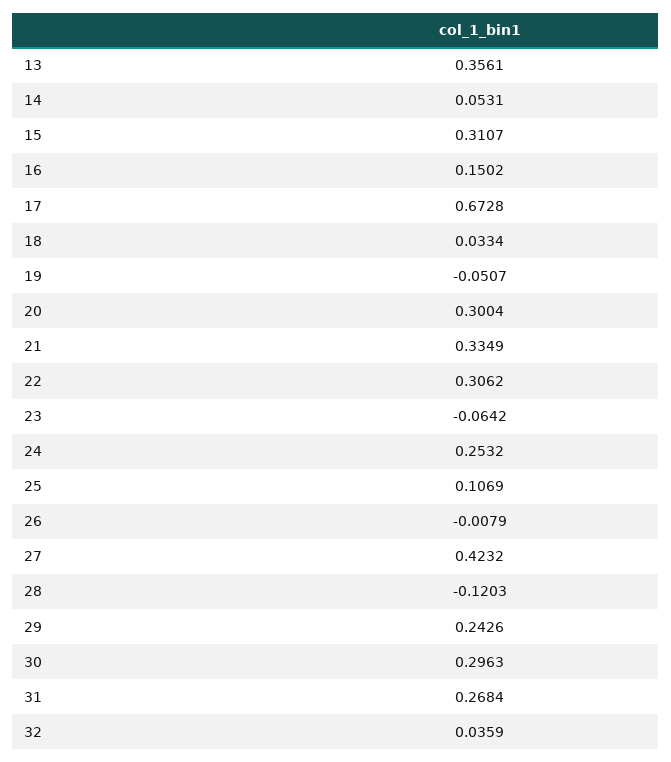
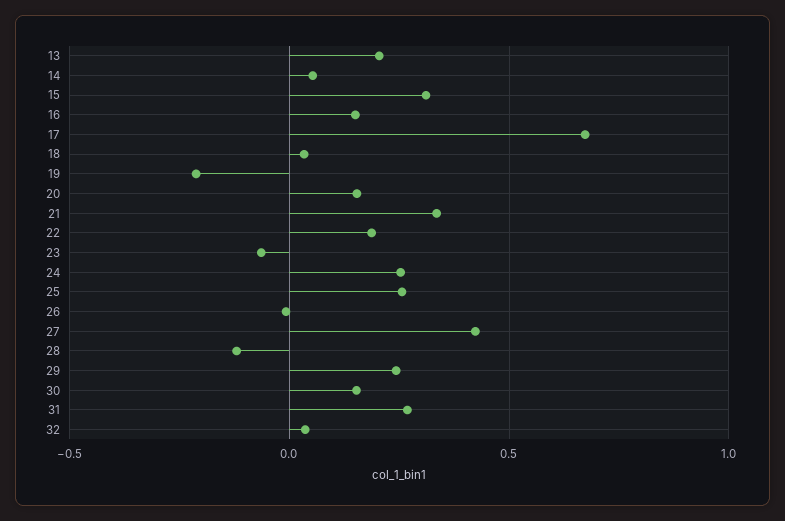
  {
-   "13": 0.3561,
+   "13": 0.2,
    "14": 0.0531,
    "15": 0.3107,
    "16": 0.1502,
    "17": 0.6728,
    "18": 0.0334,
-   "19": -0.0507,
+   "19": -0.2,
-   "20": 0.3004,
+   "20": 0.15,
    "21": 0.3349,
-   "22": 0.3062,
+   "22": 0.2,
    "23": -0.0642,
    "24": 0.2532,
-   "25": 0.1069,
+   "25": 0.25,
    "26": -0.0079,
    "27": 0.4232,
    "28": -0.1203,
    "29": 0.2426,
-   "30": 0.2963,
+   "30": 0.15,
    "31": 0.2684,
    "32": 0.0359
  }

